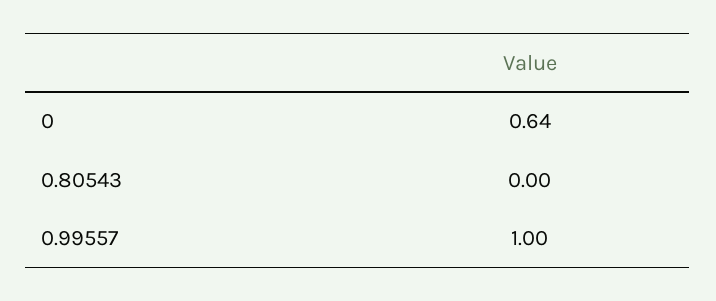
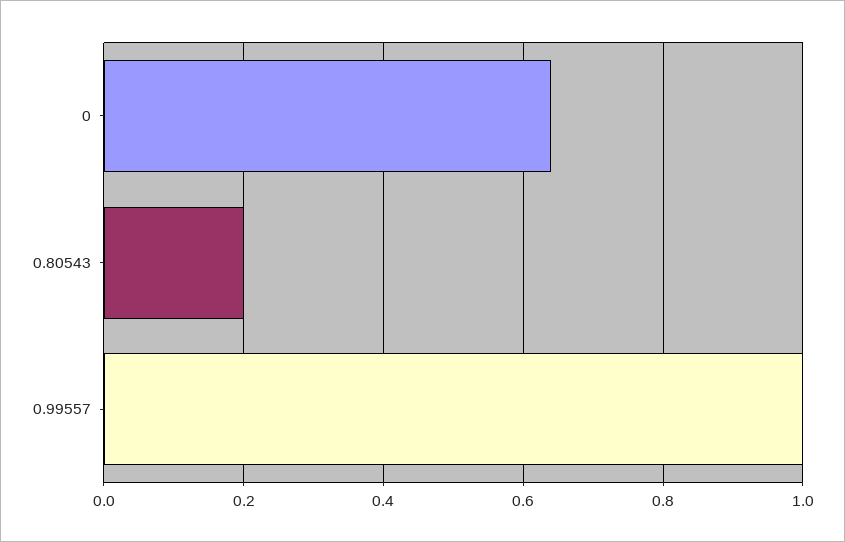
  {
    "0": 0.64,
-   "0.80543": 0,
+   "0.80543": 0.2,
    "0.99557": 1
  }

